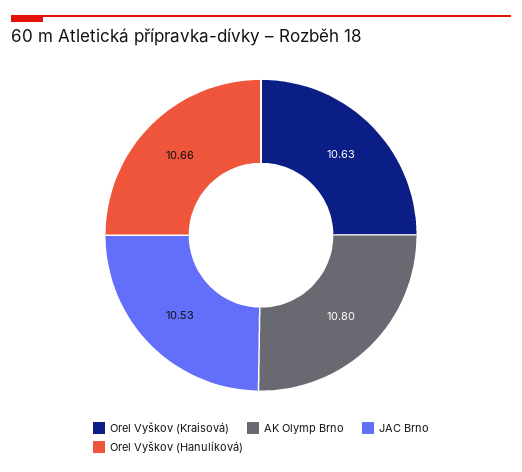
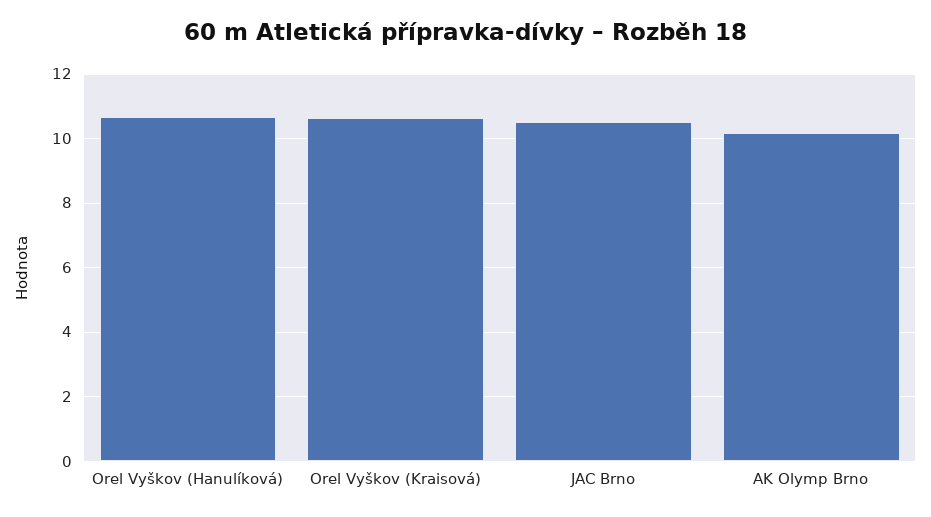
  {
    "Orel Vyškov (Kraisová)": 10.63,
-   "AK Olymp Brno": 10.8,
+   "AK Olymp Brno": 10.2,
    "JAC Brno": 10.53,
    "Orel Vyškov (Hanulíková)": 10.66
  }

